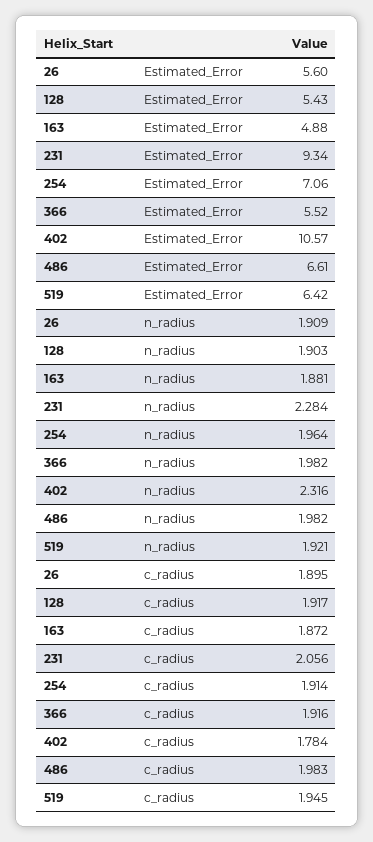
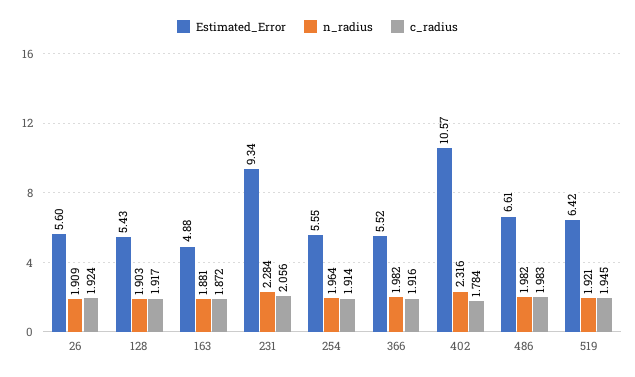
  {
    "Estimated_Error": {
      "26": 5.6,
      "128": 5.43,
      "163": 4.88,
      "231": 9.34,
-     "254": 7.06,
+     "254": 5.55,
      "366": 5.52,
      "402": 10.57,
      "486": 6.61,
      "519": 6.42
    },
    "n_radius": {
      "26": 1.909,
      "128": 1.903,
      "163": 1.881,
      "231": 2.284,
      "254": 1.964,
      "366": 1.982,
      "402": 2.316,
      "486": 1.982,
      "519": 1.921
    },
    "c_radius": {
-     "26": 1.895,
+     "26": 1.924,
      "128": 1.917,
      "163": 1.872,
      "231": 2.056,
      "254": 1.914,
      "366": 1.916,
      "402": 1.784,
      "486": 1.983,
      "519": 1.945
    }
  }

